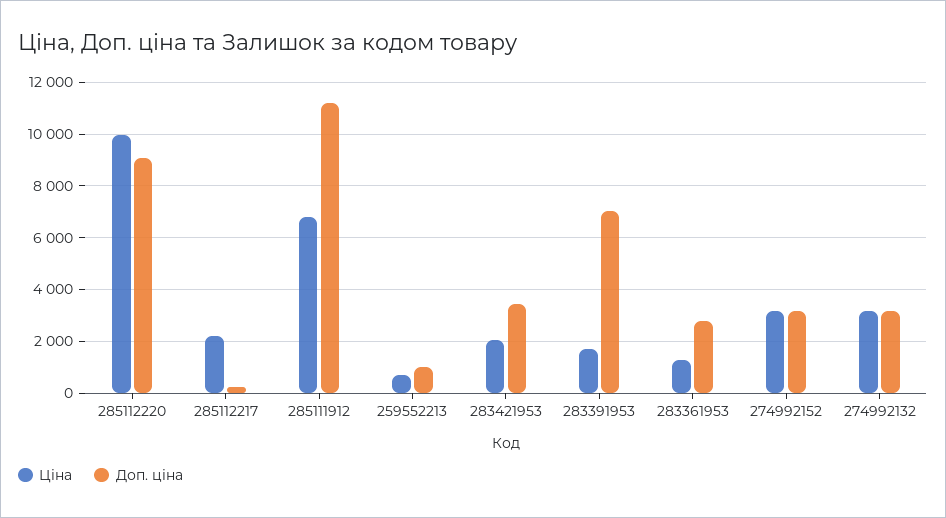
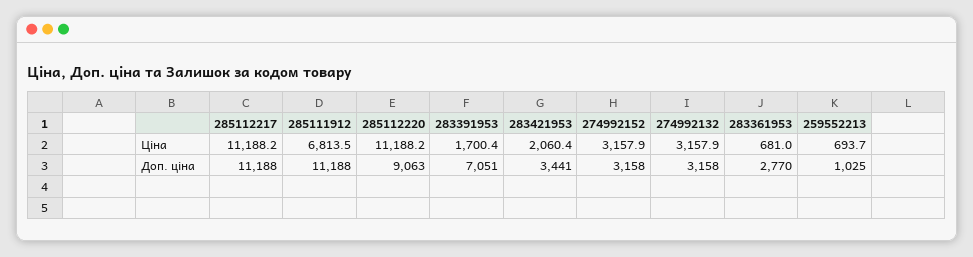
  {
    "Ціна": {
-     "285112220": 10000,
+     "285112220": 11188.2,
-     "285112217": 2250,
+     "285112217": 11188.2,
      "285111912": 6813.5,
      "259552213": 693.7,
      "283421953": 2060.4,
      "283391953": 1700.4,
-     "283361953": 1250,
+     "283361953": 681,
      "274992152": 3157.9,
      "274992132": 3157.9
    },
    "Доп. ціна": {
      "285112220": 9063,
-     "285112217": 250,
+     "285112217": 11188,
      "285111912": 11188,
      "259552213": 1025,
      "283421953": 3441,
      "283391953": 7051,
      "283361953": 2770,
      "274992152": 3158,
      "274992132": 3158
    }
  }

